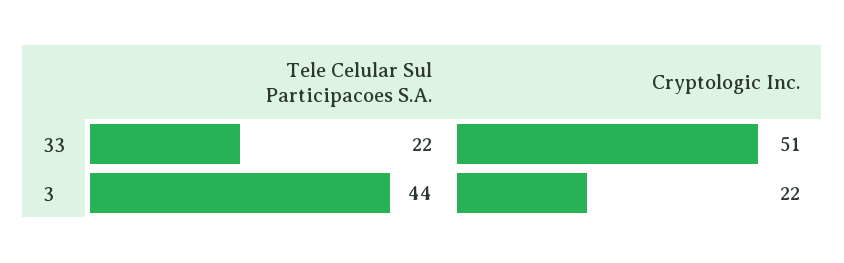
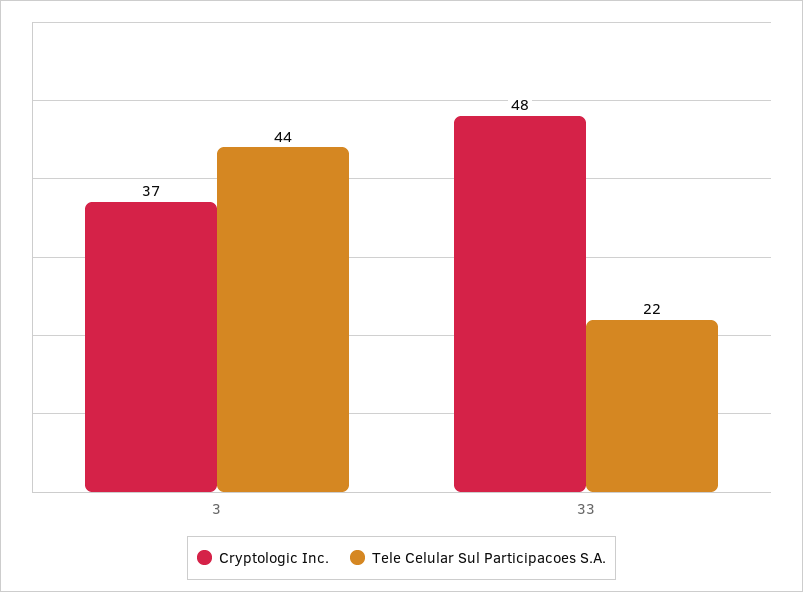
  {
    "Tele Celular Sul Participacoes S.A.": {
      "33": 22,
      "3": 44
    },
    "Cryptologic Inc.": {
-     "33": 51,
+     "33": 48,
-     "3": 22
+     "3": 37
    }
  }

